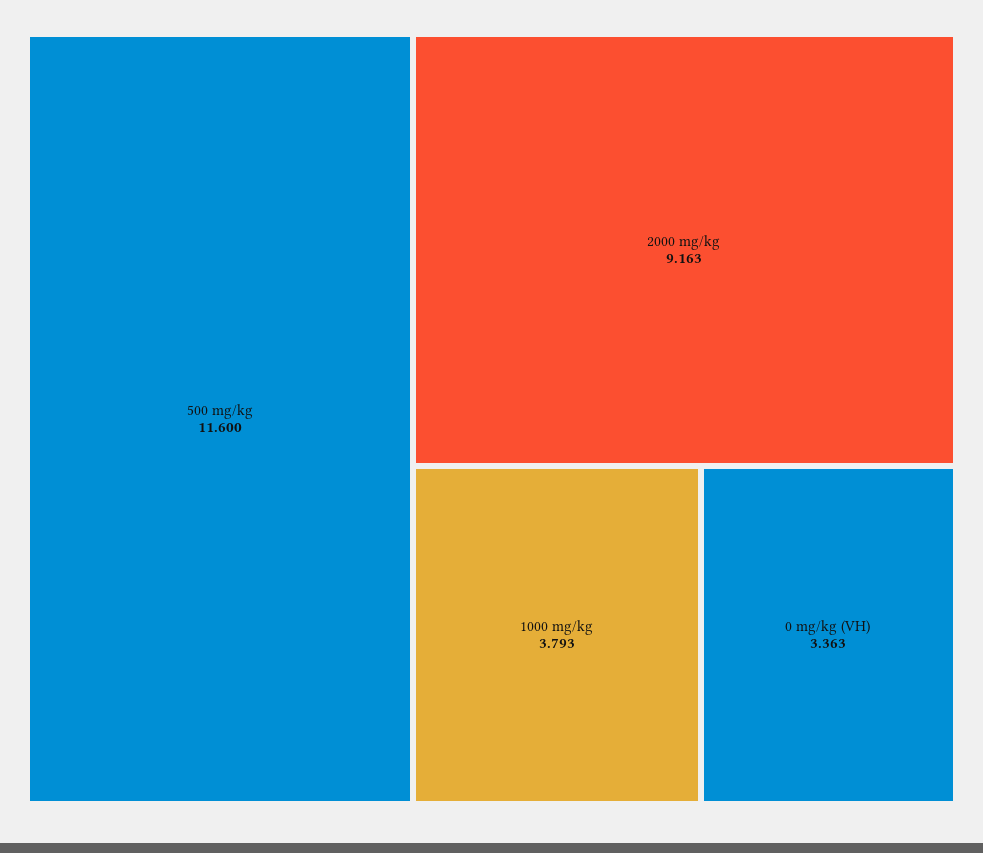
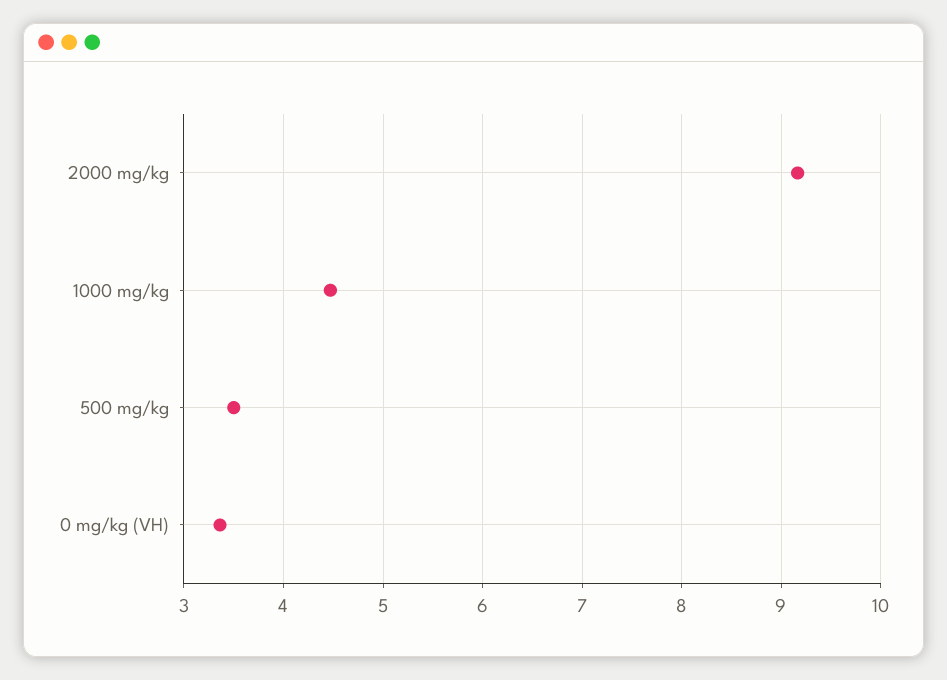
  {
-   "500 mg/kg": 11.6,
+   "500 mg/kg": 3.5,
    "2000 mg/kg": 9.163,
-   "1000 mg/kg": 3.793,
+   "1000 mg/kg": 4.5,
    "0 mg/kg (VH)": 3.363
  }

